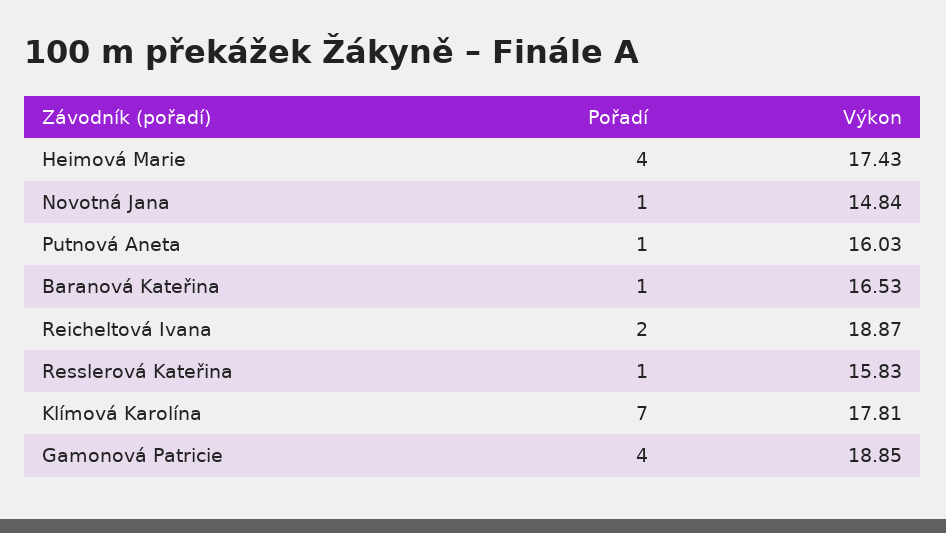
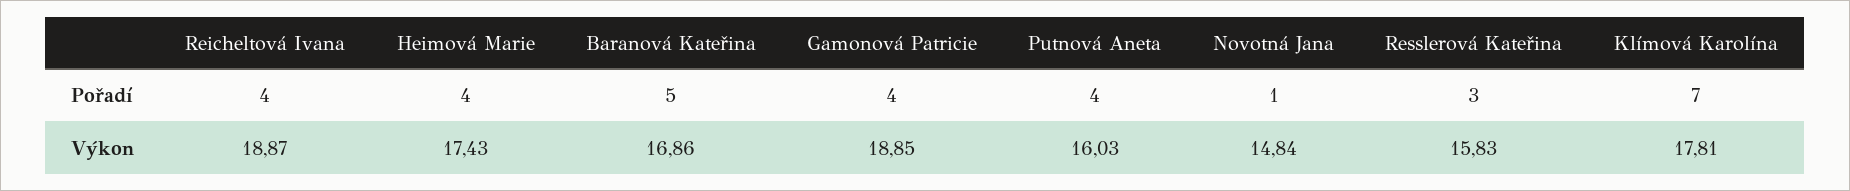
  {
    "Pořadí": {
      "Heimová Marie": 4,
      "Novotná Jana": 1,
-     "Putnová Aneta": 1,
+     "Putnová Aneta": 4,
-     "Baranová Kateřina": 1,
+     "Baranová Kateřina": 5,
-     "Reicheltová Ivana": 2,
+     "Reicheltová Ivana": 4,
-     "Resslerová Kateřina": 1,
+     "Resslerová Kateřina": 3,
      "Klímová Karolína": 7,
      "Gamonová Patricie": 4
    },
    "Výkon": {
      "Heimová Marie": 17.43,
      "Novotná Jana": 14.84,
      "Putnová Aneta": 16.03,
-     "Baranová Kateřina": 16.53,
+     "Baranová Kateřina": 16.86,
      "Reicheltová Ivana": 18.87,
      "Resslerová Kateřina": 15.83,
      "Klímová Karolína": 17.81,
      "Gamonová Patricie": 18.85
    }
  }

